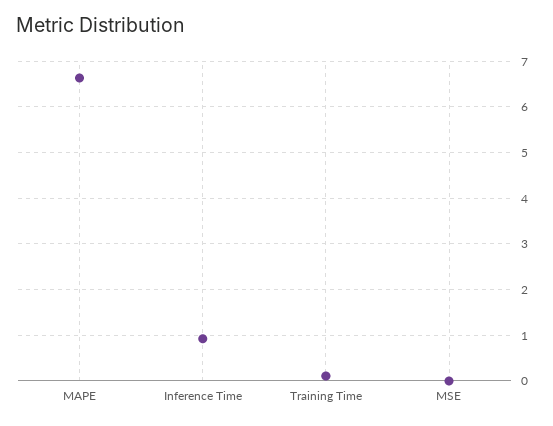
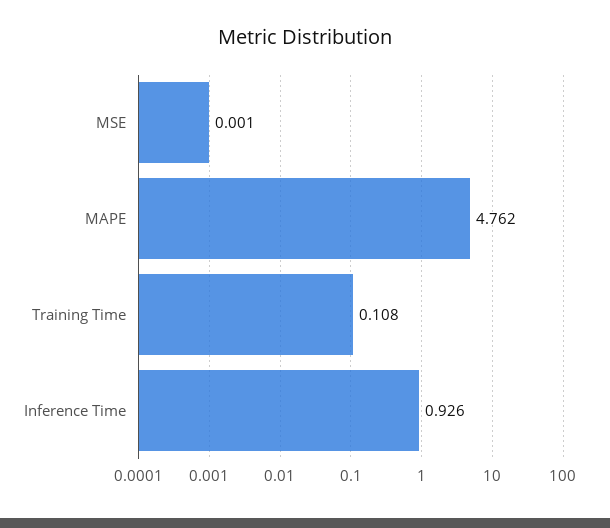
  {
-   "MAPE": 6.6,
+   "MAPE": 4.762,
    "Inference Time": 0.926,
    "Training Time": 0.108,
    "MSE": 0.001
  }

